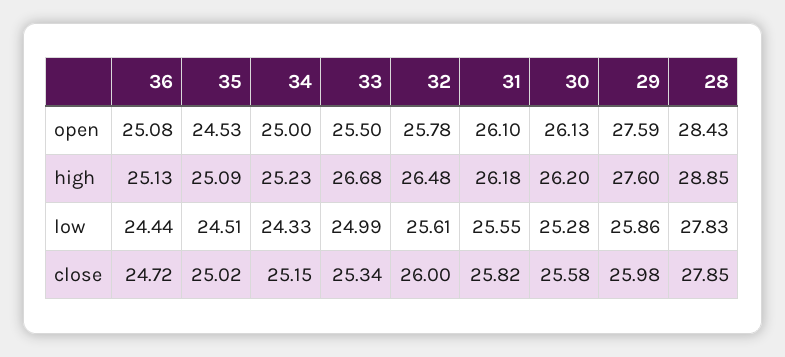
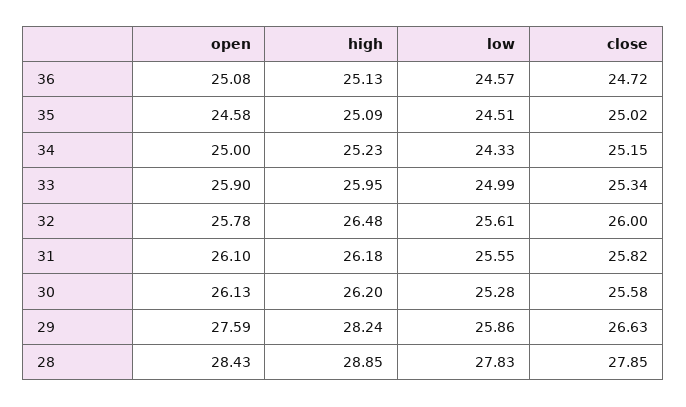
  {
    "36": {
      "open": 25.08,
      "high": 25.13,
-     "low": 24.44,
+     "low": 24.57,
      "close": 24.72
    },
    "35": {
-     "open": 24.53,
+     "open": 24.58,
      "high": 25.09,
      "low": 24.51,
      "close": 25.02
    },
    "34": {
      "open": 25,
      "high": 25.23,
      "low": 24.33,
      "close": 25.15
    },
    "33": {
-     "open": 25.5,
+     "open": 25.9,
-     "high": 26.68,
+     "high": 25.95,
      "low": 24.99,
      "close": 25.34
    },
    "32": {
      "open": 25.78,
      "high": 26.48,
      "low": 25.61,
      "close": 26
    },
    "31": {
      "open": 26.1,
      "high": 26.18,
      "low": 25.55,
      "close": 25.82
    },
    "30": {
      "open": 26.13,
      "high": 26.2,
      "low": 25.28,
      "close": 25.58
    },
    "29": {
      "open": 27.59,
-     "high": 27.6,
+     "high": 28.24,
      "low": 25.86,
-     "close": 25.98
+     "close": 26.63
    },
    "28": {
      "open": 28.43,
      "high": 28.85,
      "low": 27.83,
      "close": 27.85
    }
  }

